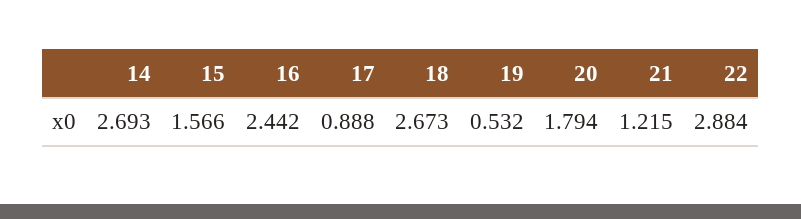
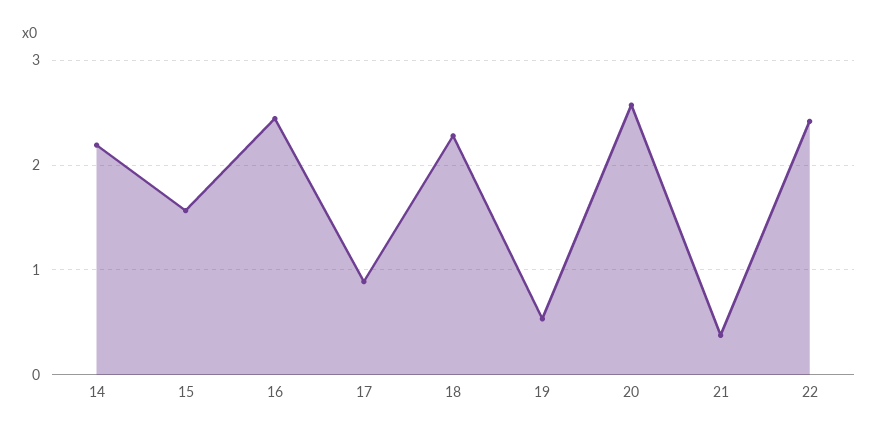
  {
-   "14": 2.693,
+   "14": 2.2,
    "15": 1.566,
    "16": 2.442,
    "17": 0.888,
-   "18": 2.673,
+   "18": 2.3,
    "19": 0.532,
-   "20": 1.794,
+   "20": 2.6,
-   "21": 1.215,
+   "21": 0.4,
-   "22": 2.884
+   "22": 2.4
  }

